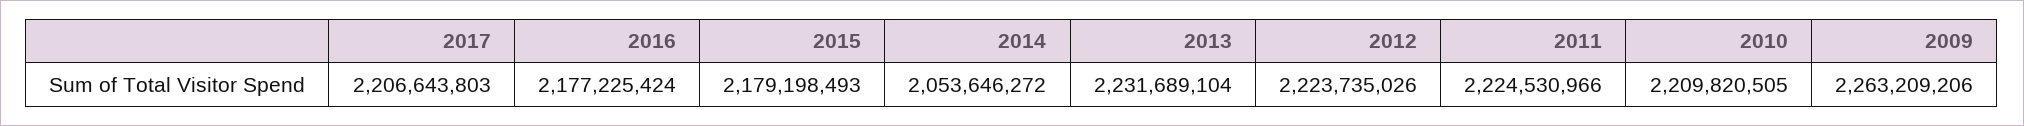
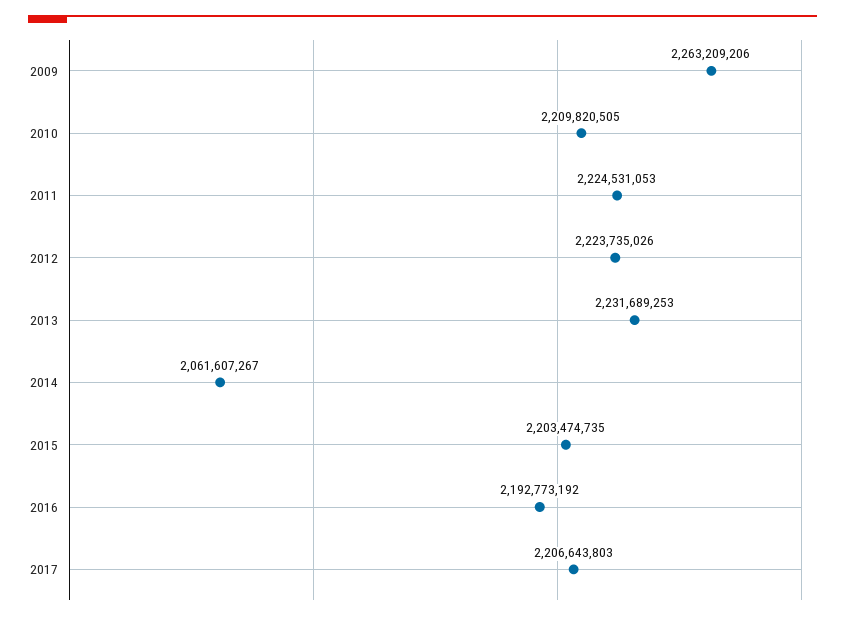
  {
    "2017": 2206643803,
-   "2016": 2177225424,
+   "2016": 2192773192,
-   "2015": 2179198493,
+   "2015": 2203474735,
-   "2014": 2053646272,
+   "2014": 2061607267,
-   "2013": 2231689104,
+   "2013": 2231689253,
    "2012": 2223735026,
-   "2011": 2224530966,
+   "2011": 2224531053,
    "2010": 2209820505,
    "2009": 2263209206
  }

